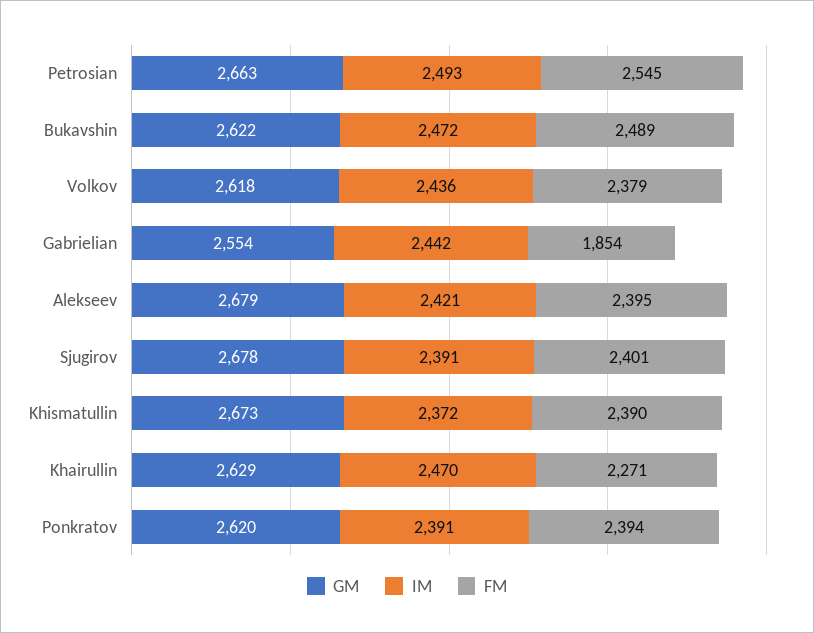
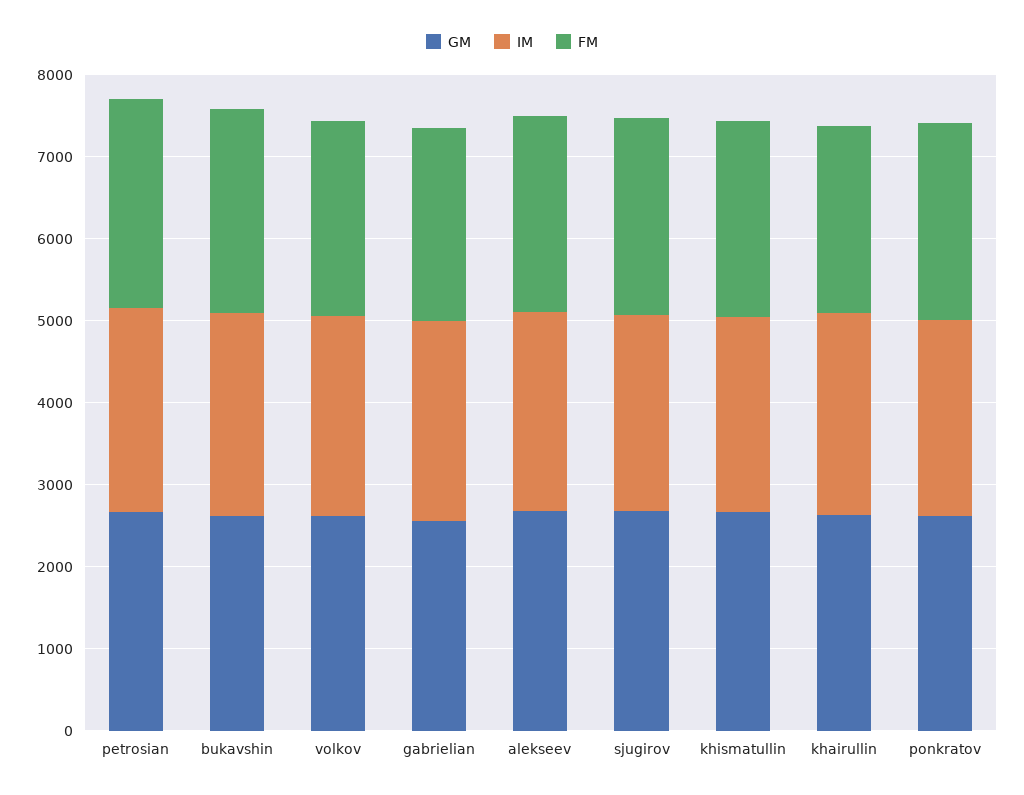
  {
    "GM": {
      "Petrosian": 2663,
      "Bukavshin": 2622,
      "Volkov": 2618,
      "Gabrielian": 2554,
      "Alekseev": 2679,
      "Sjugirov": 2678,
      "Khismatullin": 2673,
      "Khairullin": 2629,
      "Ponkratov": 2620
    },
    "IM": {
      "Petrosian": 2493,
      "Bukavshin": 2472,
      "Volkov": 2436,
      "Gabrielian": 2442,
      "Alekseev": 2421,
      "Sjugirov": 2391,
      "Khismatullin": 2372,
      "Khairullin": 2470,
      "Ponkratov": 2391
    },
    "FM": {
      "Petrosian": 2545,
      "Bukavshin": 2489,
      "Volkov": 2379,
-     "Gabrielian": 1854,
+     "Gabrielian": 2400,
      "Alekseev": 2395,
      "Sjugirov": 2401,
      "Khismatullin": 2390,
      "Khairullin": 2271,
      "Ponkratov": 2394
    }
  }

